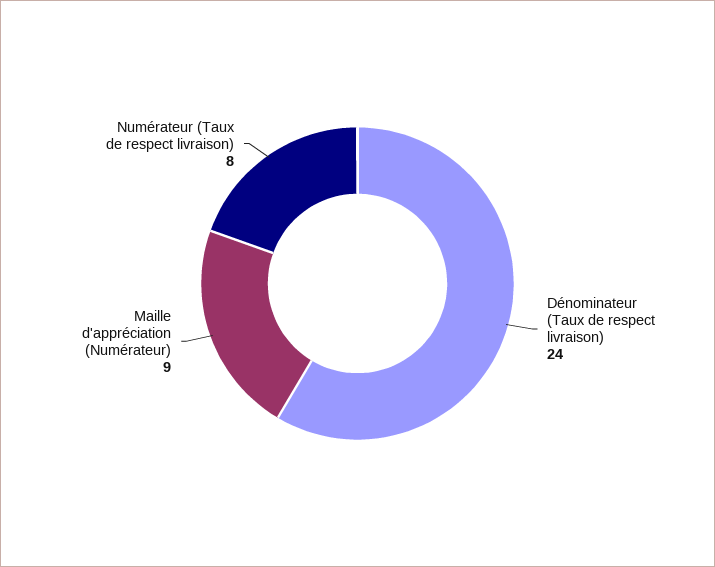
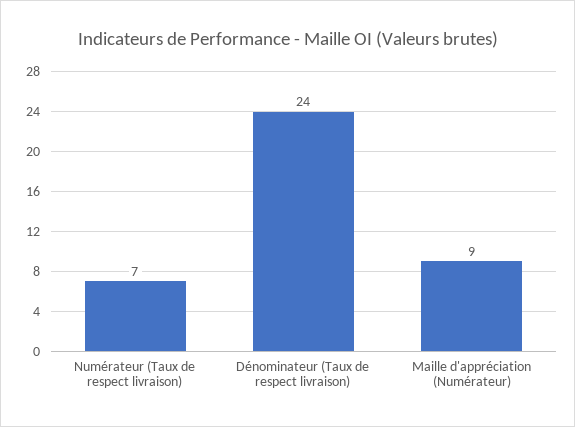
  {
    "Dénominateur (Taux de respect livraison)": 24,
    "Maille d'appréciation (Numérateur)": 9,
-   "Numérateur (Taux de respect livraison)": 8
+   "Numérateur (Taux de respect livraison)": 7
  }

